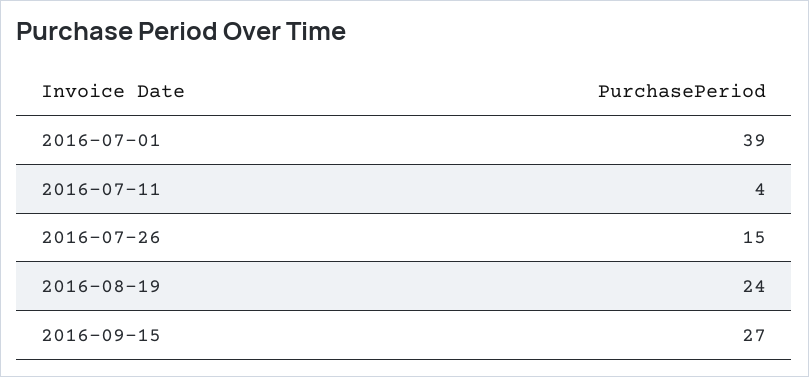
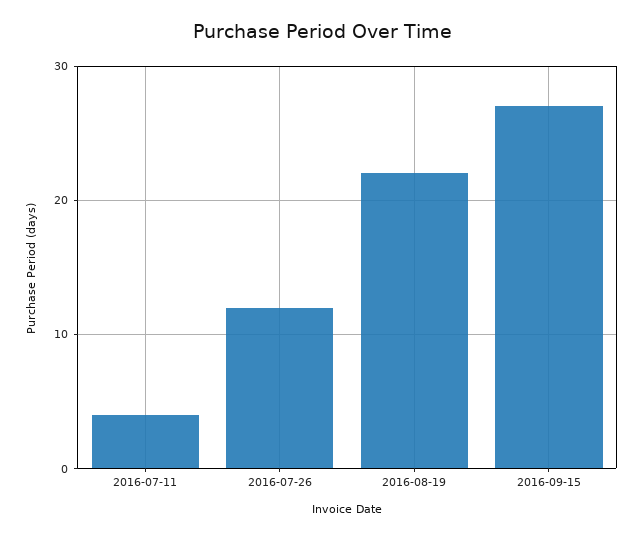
  {
-   "2016-07-01": 39,
    "2016-07-11": 4,
-   "2016-07-26": 15,
+   "2016-07-26": 12,
-   "2016-08-19": 24,
+   "2016-08-19": 22,
    "2016-09-15": 27
  }

